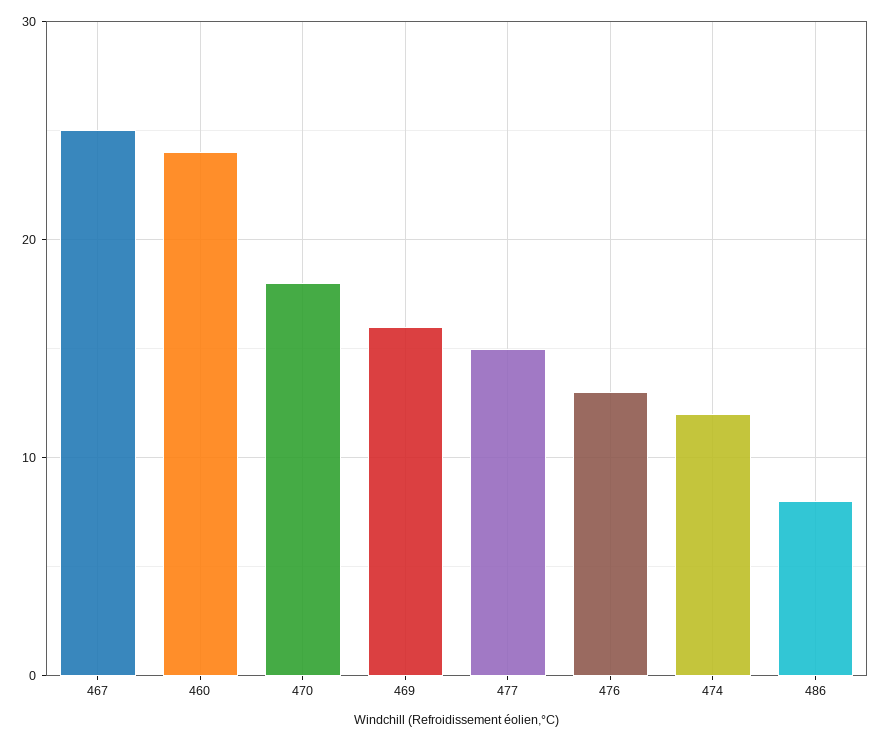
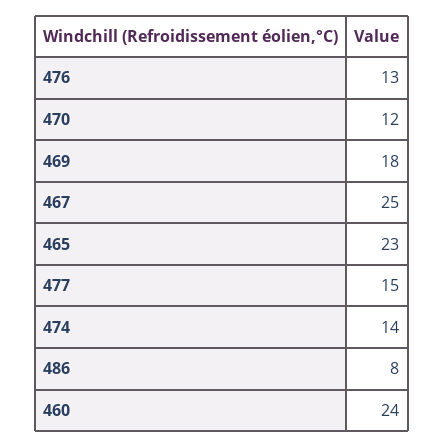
  {
    "467": 25,
    "460": 24,
-   "470": 18,
+   "470": 12,
-   "469": 16,
+   "469": 18,
    "477": 15,
    "476": 13,
-   "474": 12,
+   "474": 14,
-   "486": 8
+   "486": 8,
+   "465": 23
  }

